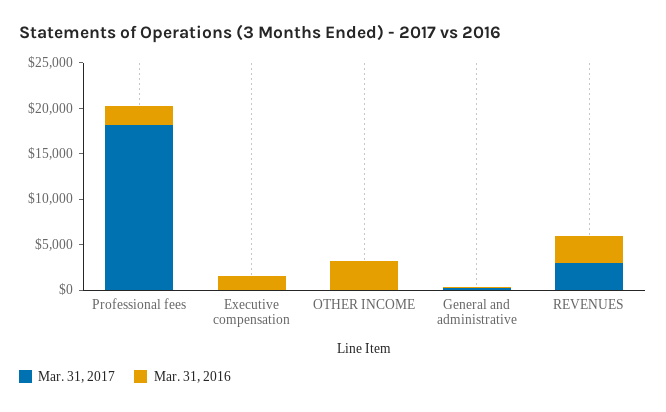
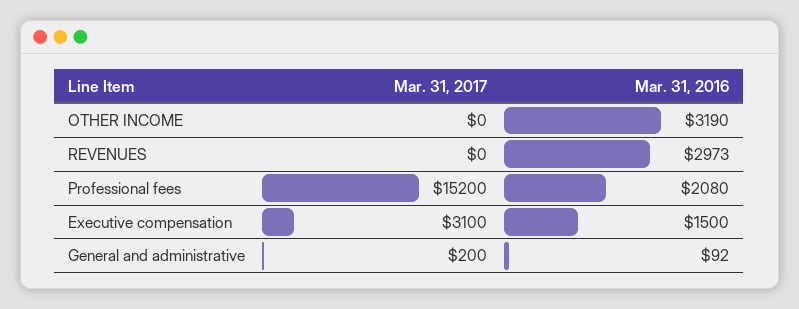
  {
    "Mar. 31, 2017": {
-     "Professional fees": 18000,
+     "Professional fees": 15200,
-     "Executive compensation": 0,
+     "Executive compensation": 3100,
      "OTHER INCOME": 0,
      "General and administrative": 200,
-     "REVENUES": 3000
+     "REVENUES": 0
    },
    "Mar. 31, 2016": {
      "Professional fees": 2080,
      "Executive compensation": 1500,
      "OTHER INCOME": 3190,
      "General and administrative": 92,
      "REVENUES": 2973
    }
  }

